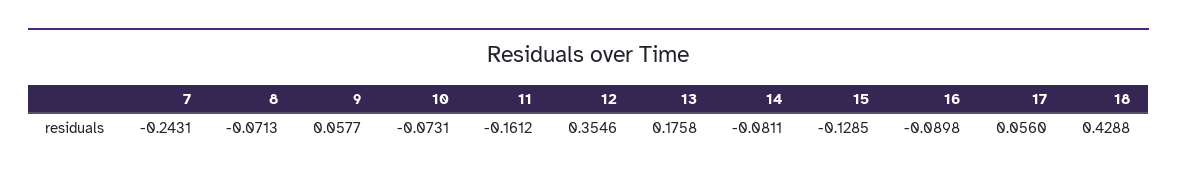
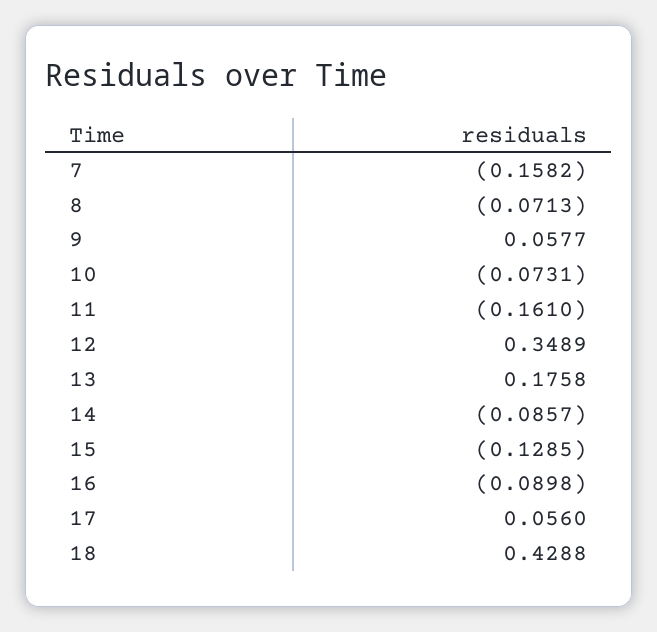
  {
-   "7": -0.2431,
+   "7": -0.1582,
    "8": -0.0713,
    "9": 0.0577,
    "10": -0.0731,
-   "11": -0.1612,
+   "11": -0.161,
-   "12": 0.3546,
+   "12": 0.3489,
    "13": 0.1758,
-   "14": -0.0811,
+   "14": -0.0857,
    "15": -0.1285,
    "16": -0.0898,
    "17": 0.056,
    "18": 0.4288
  }

